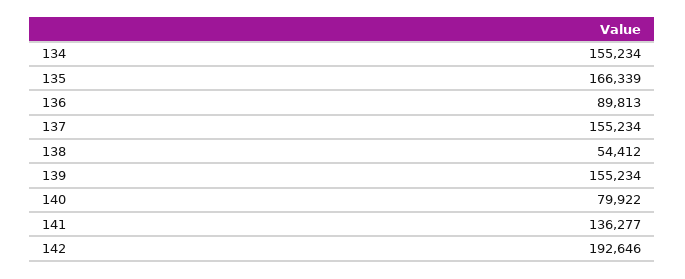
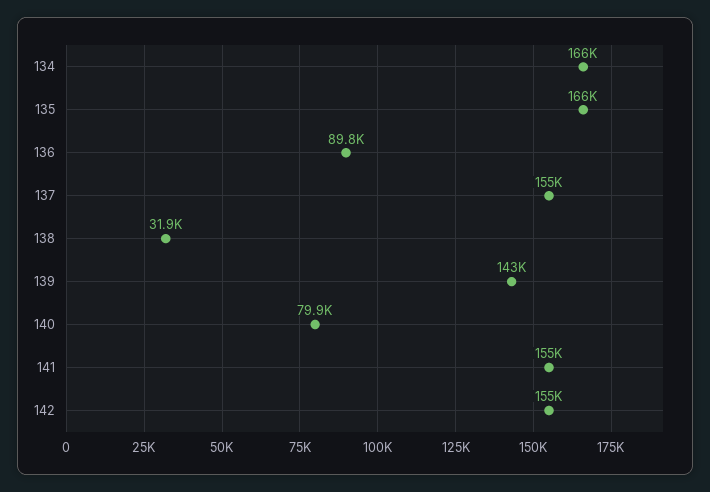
  {
-   "134": 155234,
+   "134": 166000,
    "135": 166339,
    "136": 89813,
    "137": 155234,
-   "138": 54412,
+   "138": 31900,
-   "139": 155234,
+   "139": 143000,
    "140": 79922,
-   "141": 136277,
+   "141": 155000,
-   "142": 192646
+   "142": 155000
  }

